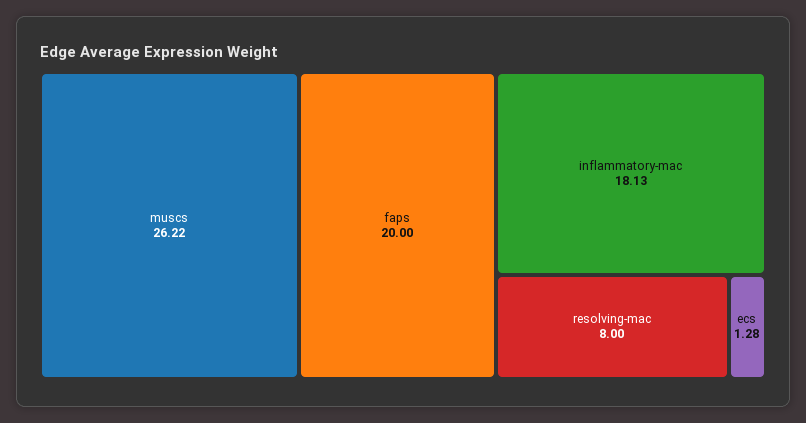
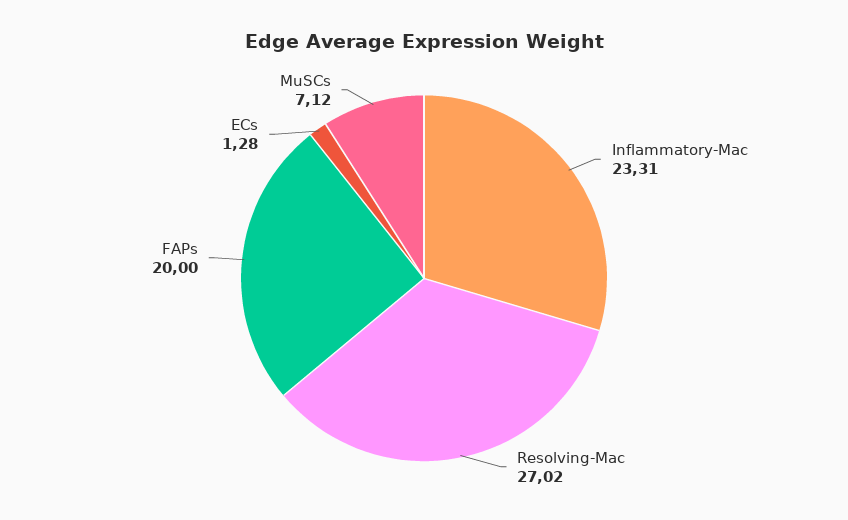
  {
-   "muscs": 26.22,
+   "muscs": 7.12,
    "faps": 20,
-   "inflammatory-mac": 18.13,
+   "inflammatory-mac": 23.31,
-   "resolving-mac": 8,
+   "resolving-mac": 27.02,
    "ecs": 1.28
  }

